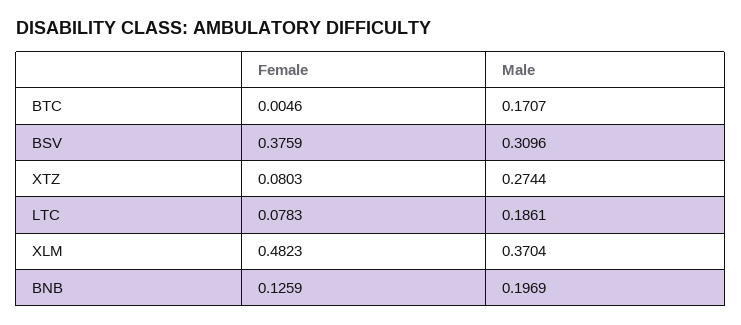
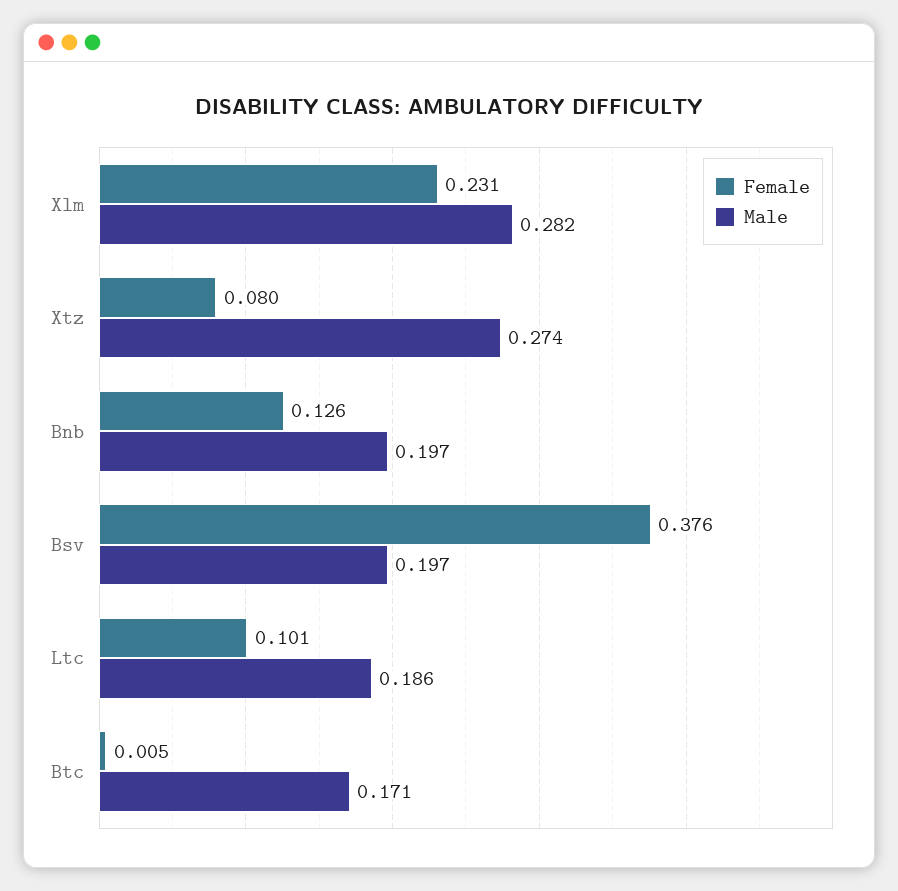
  {
    "Female": {
      "BTC": 0.0046,
      "BSV": 0.3759,
      "XTZ": 0.0803,
-     "LTC": 0.0783,
+     "LTC": 0.101,
-     "XLM": 0.4823,
+     "XLM": 0.231,
      "BNB": 0.1259
    },
    "Male": {
      "BTC": 0.1707,
-     "BSV": 0.3096,
+     "BSV": 0.197,
      "XTZ": 0.2744,
      "LTC": 0.1861,
-     "XLM": 0.3704,
+     "XLM": 0.282,
      "BNB": 0.1969
    }
  }

